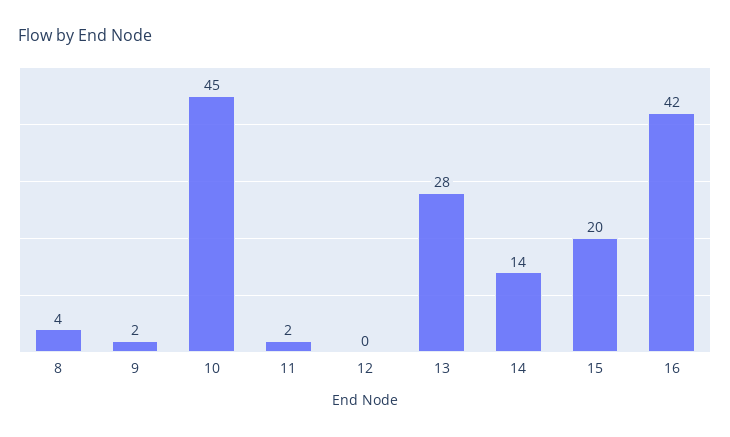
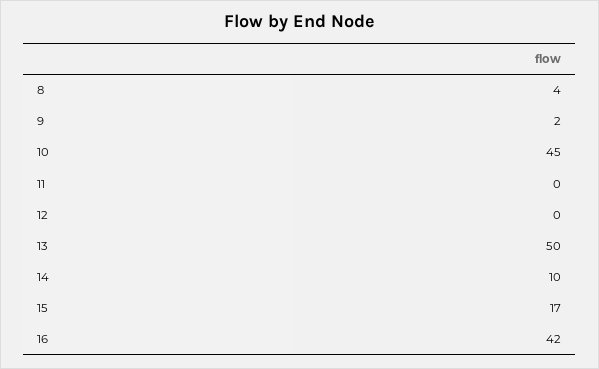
  {
    "8": 4,
    "9": 2,
    "10": 45,
-   "11": 2,
+   "11": 0,
    "12": 0,
-   "13": 28,
+   "13": 50,
-   "14": 14,
+   "14": 10,
-   "15": 20,
+   "15": 17,
    "16": 42
  }

